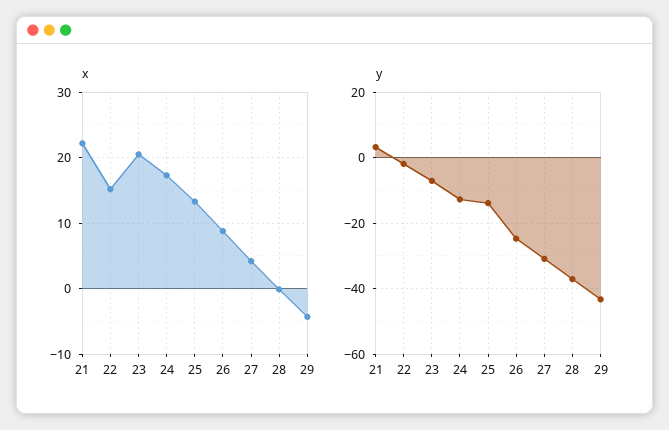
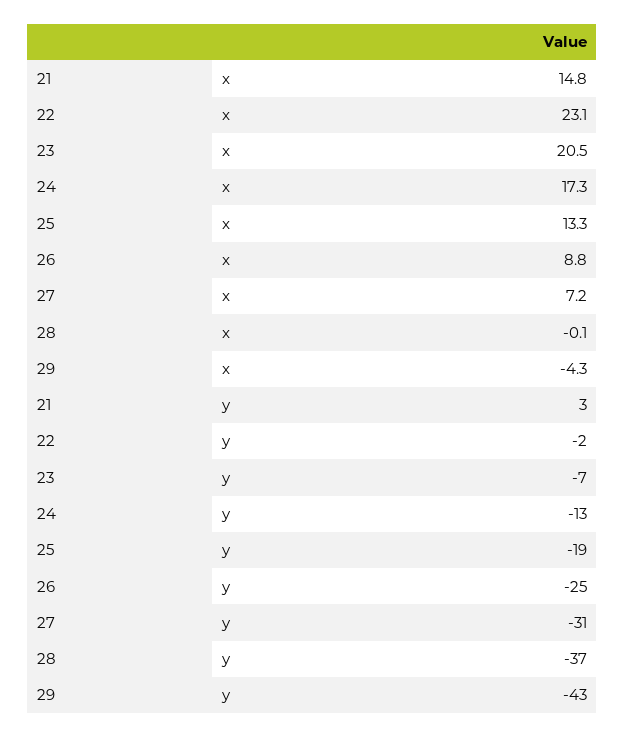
  {
    "x": {
-     "21": 22,
+     "21": 14.8,
-     "22": 15,
+     "22": 23.1,
      "23": 20.5,
      "24": 17.3,
      "25": 13.3,
      "26": 8.8,
-     "27": 4,
+     "27": 7.2,
      "28": -0.1,
      "29": -4.3
    },
    "y": {
      "21": 3,
      "22": -2,
      "23": -7,
      "24": -13,
-     "25": -14,
+     "25": -19,
      "26": -25,
      "27": -31,
      "28": -37,
      "29": -43
    }
  }

